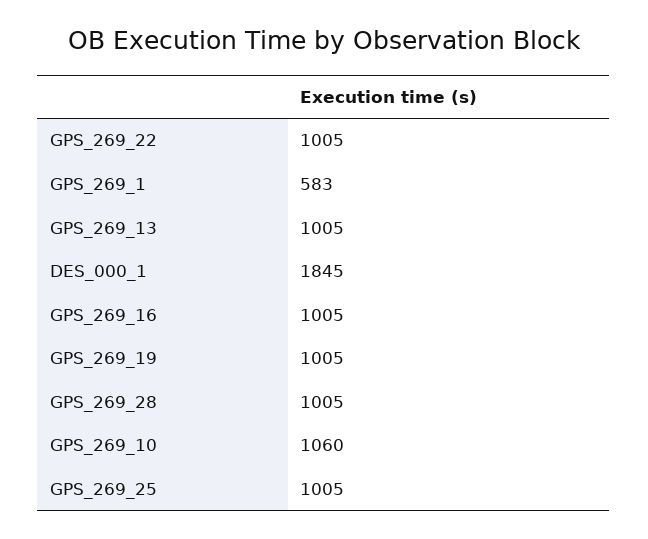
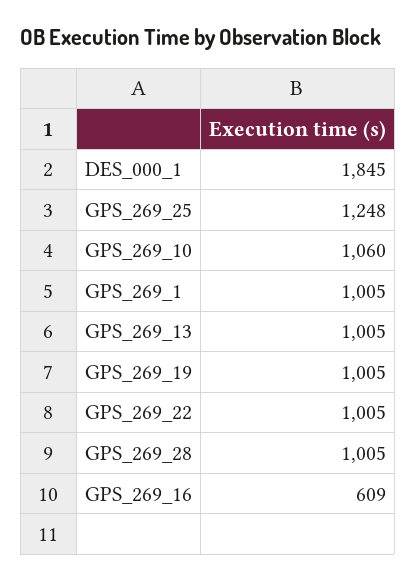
  {
    "GPS_269_22": 1005,
-   "GPS_269_1": 583,
+   "GPS_269_1": 1005,
    "GPS_269_13": 1005,
    "DES_000_1": 1845,
-   "GPS_269_16": 1005,
+   "GPS_269_16": 609,
    "GPS_269_19": 1005,
    "GPS_269_28": 1005,
    "GPS_269_10": 1060,
-   "GPS_269_25": 1005
+   "GPS_269_25": 1248
  }

